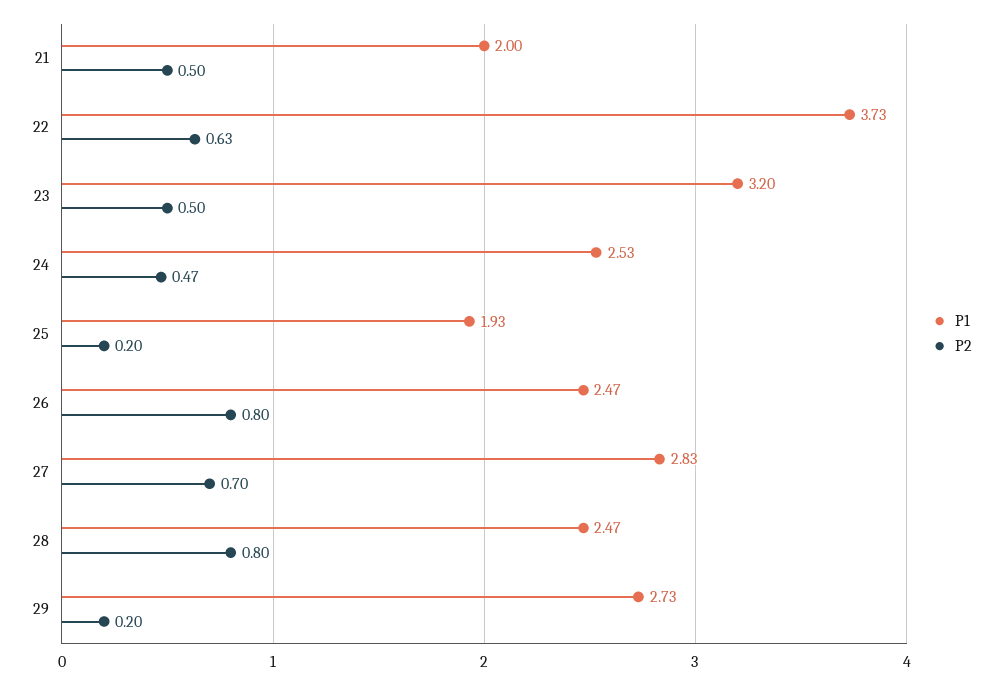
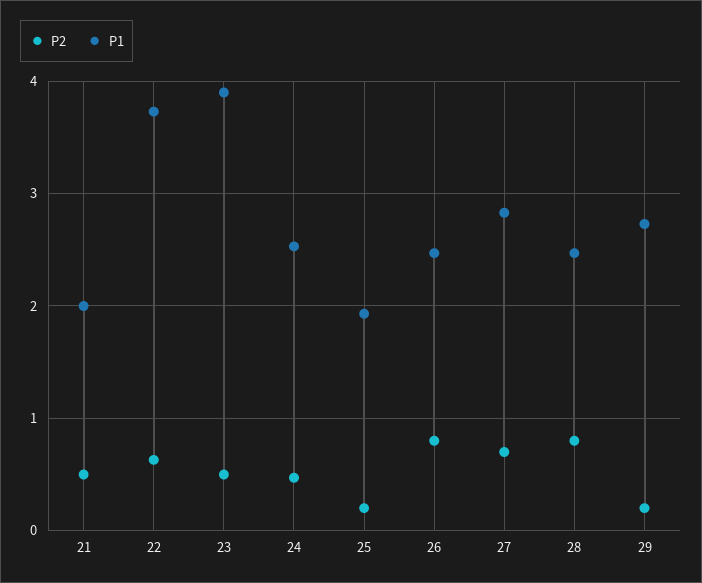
  {
    "P1": {
      "21": 2,
      "22": 3.73,
-     "23": 3.2,
+     "23": 3.9,
      "24": 2.53,
      "25": 1.93,
      "26": 2.47,
      "27": 2.83,
      "28": 2.47,
      "29": 2.73
    },
    "P2": {
      "21": 0.5,
      "22": 0.63,
      "23": 0.5,
      "24": 0.47,
      "25": 0.2,
      "26": 0.8,
      "27": 0.7,
      "28": 0.8,
      "29": 0.2
    }
  }

